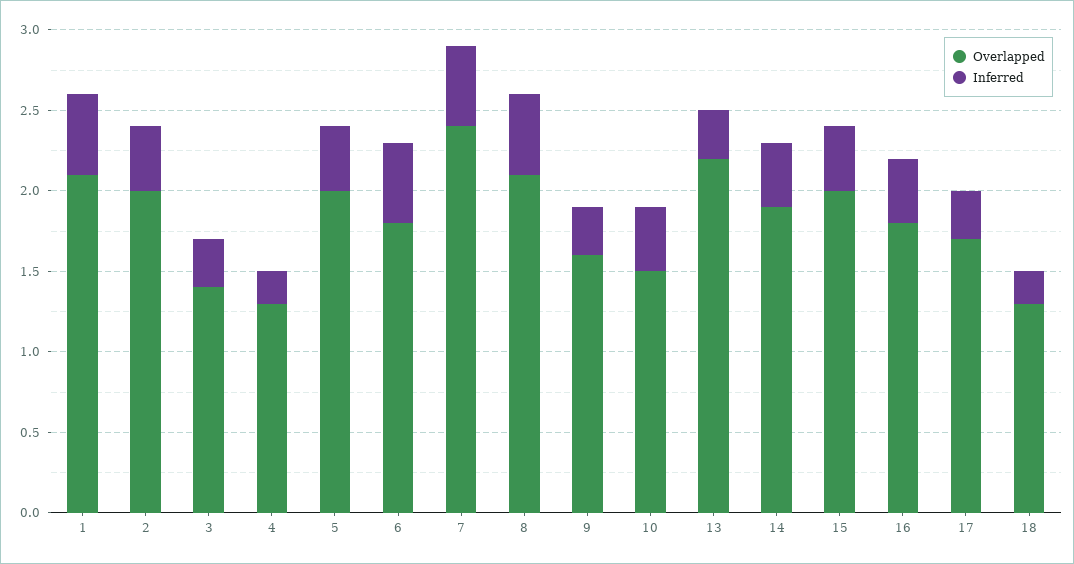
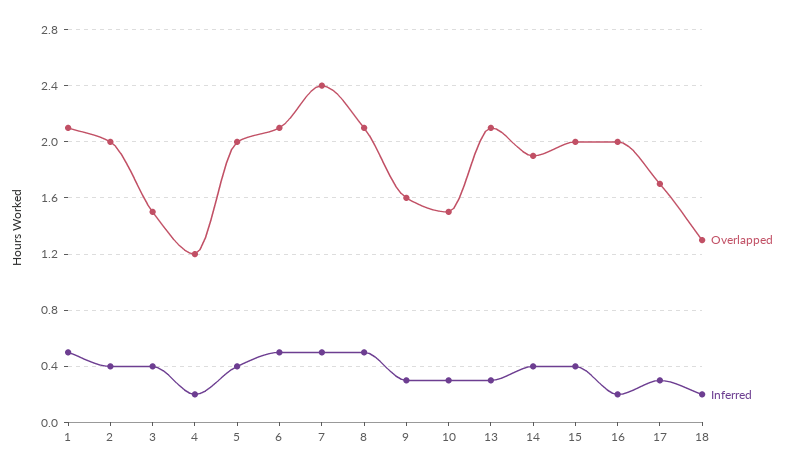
  {
    "Overlapped": {
      "1": 2.1,
      "2": 2,
-     "3": 1.4,
+     "3": 1.5,
-     "4": 1.3,
+     "4": 1.2,
      "5": 2,
-     "6": 1.8,
+     "6": 2.1,
      "7": 2.4,
      "8": 2.1,
      "9": 1.6,
      "10": 1.5,
-     "13": 2.2,
+     "13": 2.1,
      "14": 1.9,
      "15": 2,
-     "16": 1.8,
+     "16": 2,
      "17": 1.7,
      "18": 1.3
    },
    "Inferred": {
      "1": 0.5,
      "2": 0.4,
-     "3": 0.3,
+     "3": 0.4,
      "4": 0.2,
      "5": 0.4,
      "6": 0.5,
      "7": 0.5,
      "8": 0.5,
      "9": 0.3,
-     "10": 0.4,
+     "10": 0.3,
      "13": 0.3,
      "14": 0.4,
      "15": 0.4,
-     "16": 0.4,
+     "16": 0.2,
      "17": 0.3,
      "18": 0.2
    }
  }

